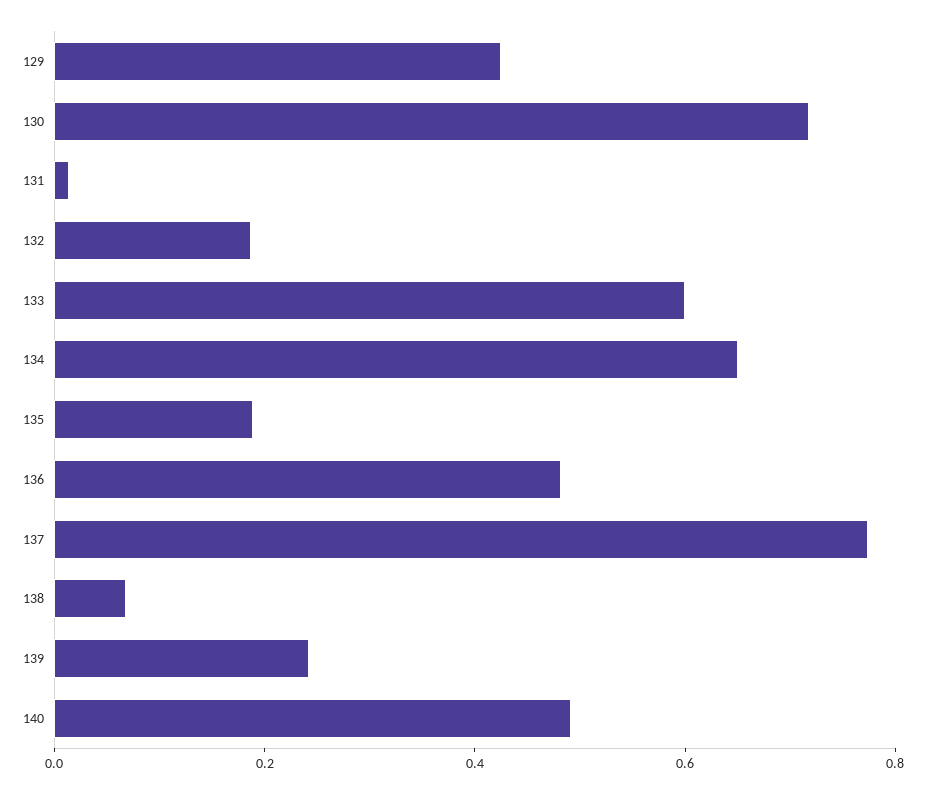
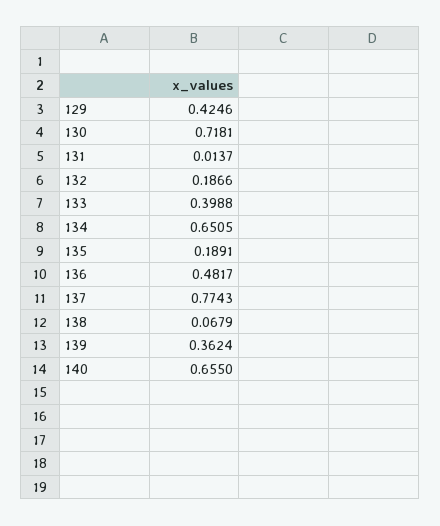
  {
    "129": 0.4246,
    "130": 0.7181,
    "131": 0.0137,
    "132": 0.1866,
-   "133": 0.6,
+   "133": 0.3988,
    "134": 0.6505,
    "135": 0.1891,
    "136": 0.4817,
    "137": 0.7743,
    "138": 0.0679,
-   "139": 0.25,
+   "139": 0.3624,
-   "140": 0.5
+   "140": 0.655
  }

